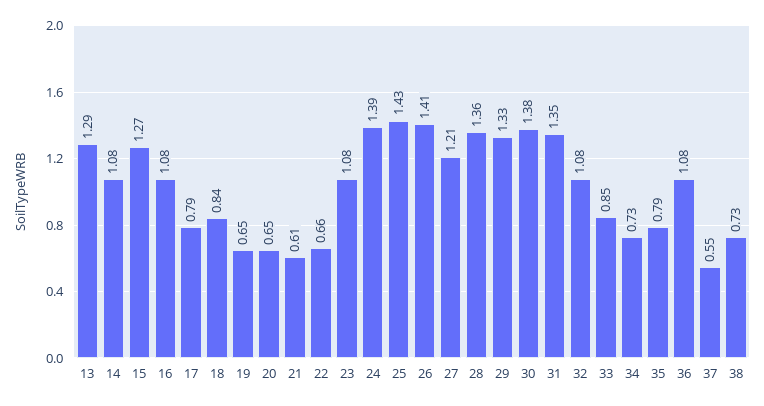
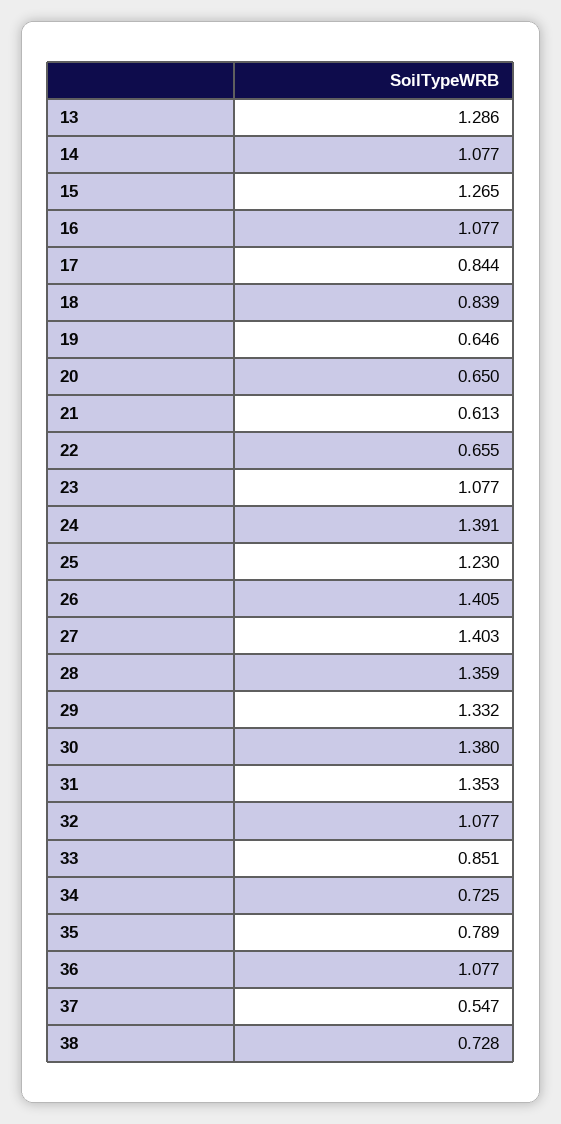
  {
    "13": 1.286,
    "14": 1.077,
    "15": 1.265,
    "16": 1.077,
-   "17": 0.79,
+   "17": 0.844,
    "18": 0.839,
    "19": 0.646,
    "20": 0.65,
    "21": 0.613,
    "22": 0.655,
    "23": 1.077,
    "24": 1.391,
-   "25": 1.43,
+   "25": 1.23,
    "26": 1.405,
-   "27": 1.21,
+   "27": 1.403,
    "28": 1.359,
    "29": 1.332,
    "30": 1.38,
    "31": 1.353,
    "32": 1.077,
    "33": 0.851,
    "34": 0.725,
    "35": 0.789,
    "36": 1.077,
    "37": 0.547,
    "38": 0.728
  }

